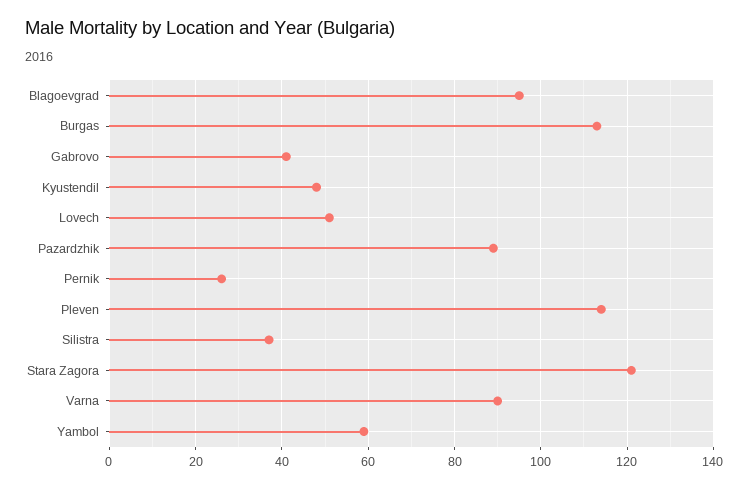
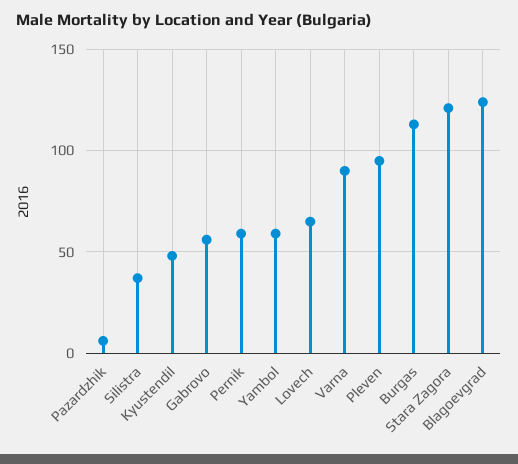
  {
-   "Blagoevgrad": 95,
+   "Blagoevgrad": 125,
    "Burgas": 115,
-   "Gabrovo": 40,
+   "Gabrovo": 55,
    "Kyustendil": 50,
-   "Lovech": 50,
+   "Lovech": 65,
-   "Pazardzhik": 90,
+   "Pazardzhik": 5,
-   "Pernik": 25,
+   "Pernik": 60,
-   "Pleven": 115,
+   "Pleven": 95,
    "Silistra": 35,
    "Stara Zagora": 120,
    "Varna": 90,
    "Yambol": 60
  }

